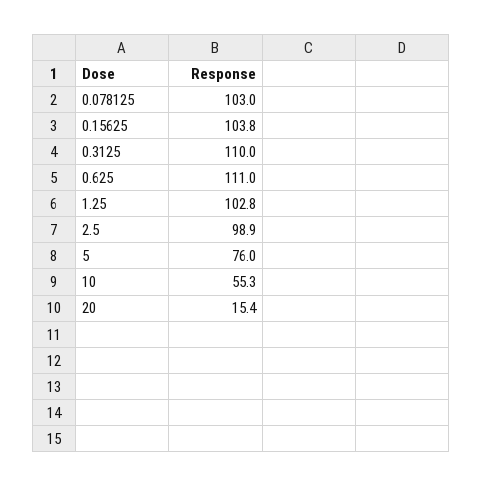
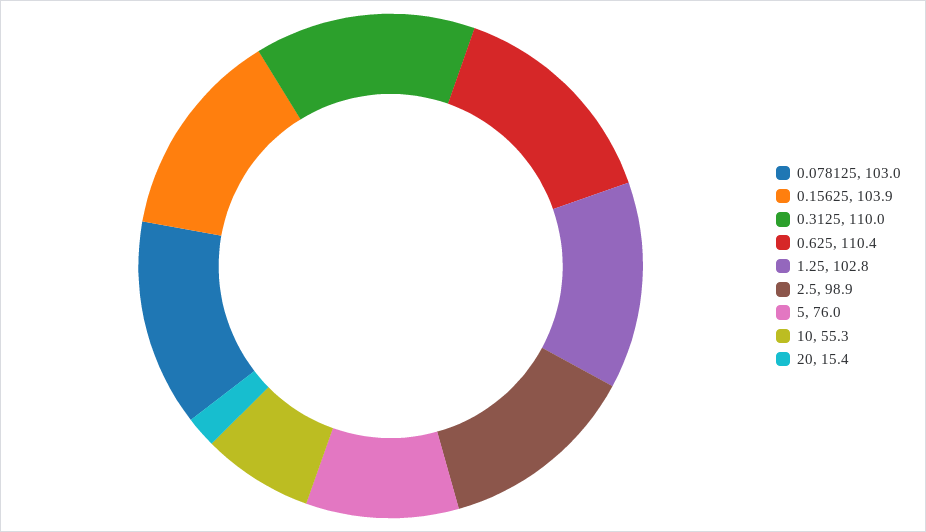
  {
    "0.078125": 103,
-   "0.15625": 103.8,
+   "0.15625": 103.9,
    "0.3125": 110,
-   "0.625": 111,
+   "0.625": 110.4,
    "1.25": 102.8,
    "2.5": 98.9,
    "5": 76,
    "10": 55.3,
    "20": 15.4
  }

